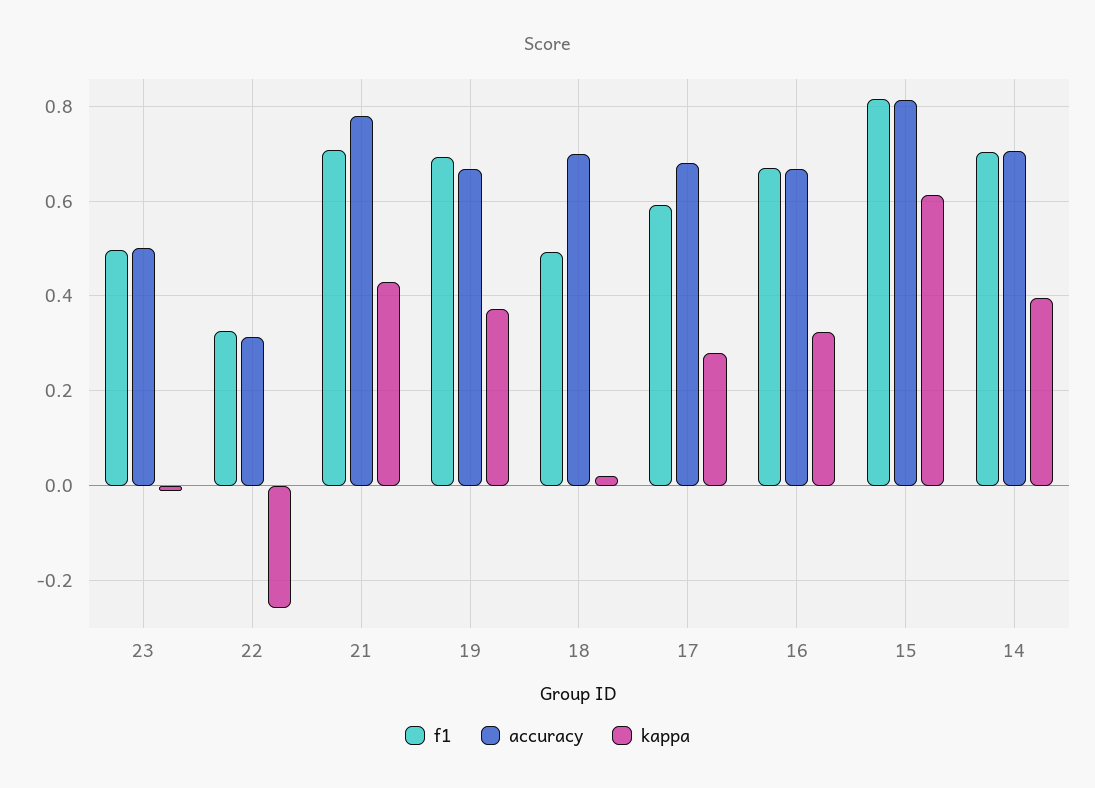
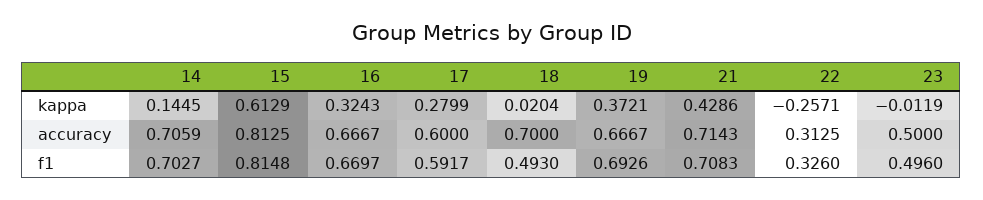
  {
    "f1": {
      "23": 0.496,
      "22": 0.326,
      "21": 0.7083,
      "19": 0.6926,
      "18": 0.493,
      "17": 0.5917,
      "16": 0.6697,
      "15": 0.8148,
      "14": 0.7027
    },
    "accuracy": {
      "23": 0.5,
      "22": 0.3125,
-     "21": 0.78,
+     "21": 0.7143,
      "19": 0.6667,
      "18": 0.7,
-     "17": 0.68,
+     "17": 0.6,
      "16": 0.6667,
      "15": 0.8125,
      "14": 0.7059
    },
    "kappa": {
      "23": -0.0119,
      "22": -0.2571,
      "21": 0.4286,
      "19": 0.3721,
      "18": 0.0204,
      "17": 0.2799,
      "16": 0.3243,
      "15": 0.6129,
-     "14": 0.4
+     "14": 0.1445
    }
  }

